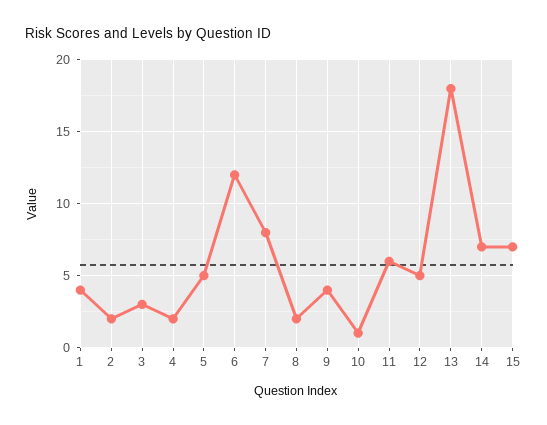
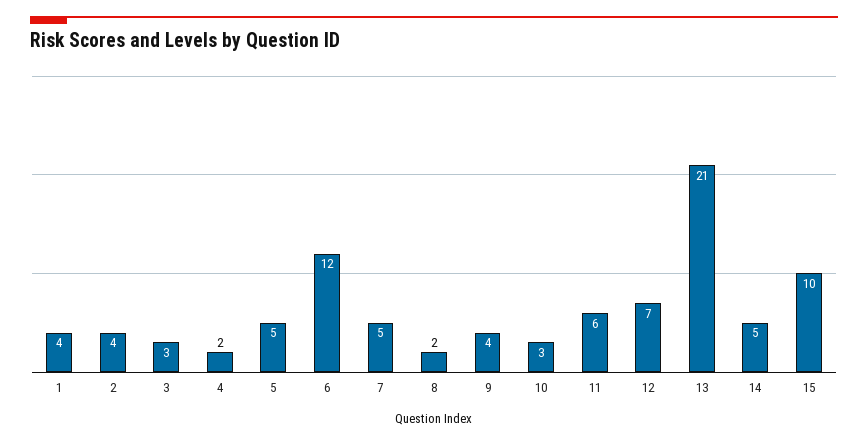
  {
    "1": 4,
-   "2": 2,
+   "2": 4,
    "3": 3,
    "4": 2,
    "5": 5,
    "6": 12,
-   "7": 8,
+   "7": 5,
    "8": 2,
    "9": 4,
-   "10": 1,
+   "10": 3,
    "11": 6,
-   "12": 5,
+   "12": 7,
-   "13": 18,
+   "13": 21,
-   "14": 7,
+   "14": 5,
-   "15": 7
+   "15": 10
  }

